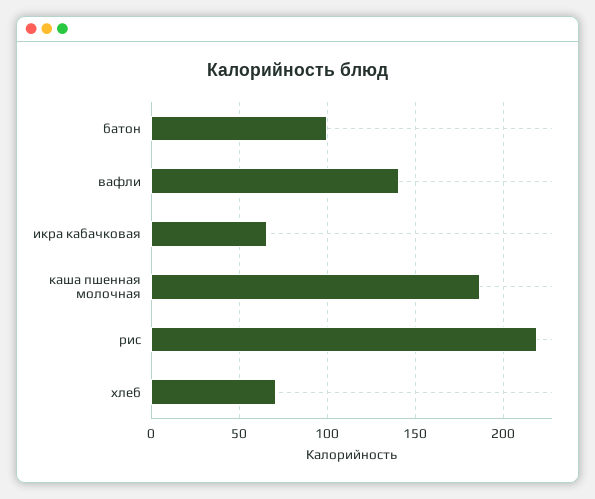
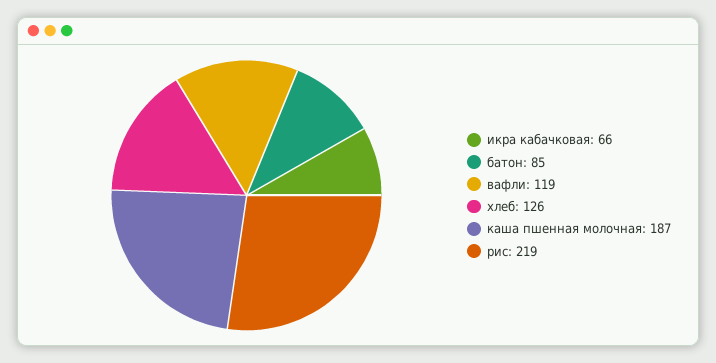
  {
-   "батон": 100,
+   "батон": 85,
-   "вафли": 140,
+   "вафли": 119,
    "икра кабачковая": 66,
    "каша пшенная молочная": 187,
    "рис": 219,
-   "хлеб": 70
+   "хлеб": 126
  }

